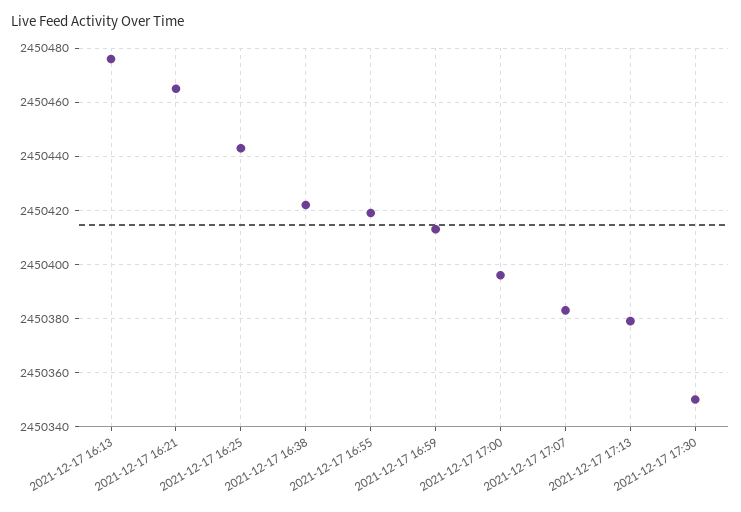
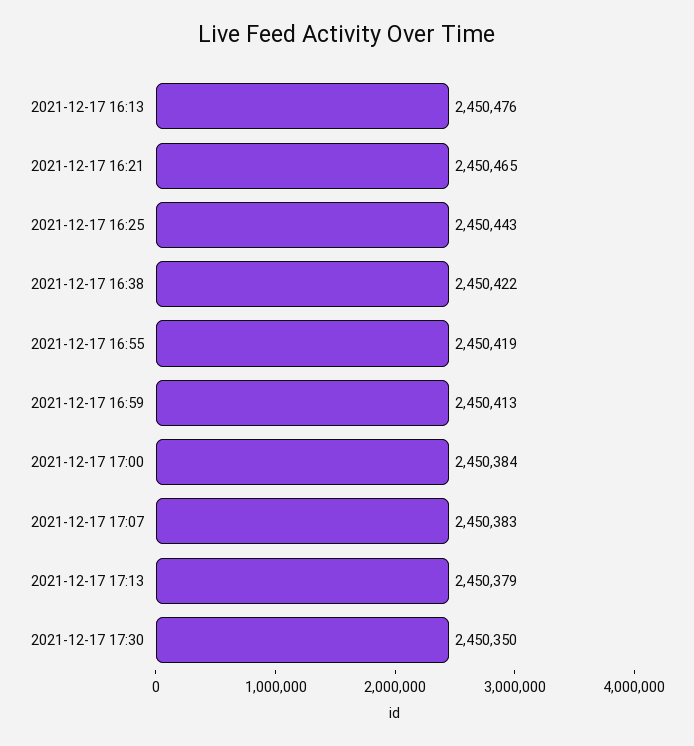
  {
    "2021-12-17 16:13": 2450476,
    "2021-12-17 16:21": 2450465,
    "2021-12-17 16:25": 2450443,
    "2021-12-17 16:38": 2450422,
    "2021-12-17 16:55": 2450419,
    "2021-12-17 16:59": 2450413,
-   "2021-12-17 17:00": 2450395,
+   "2021-12-17 17:00": 2450384,
    "2021-12-17 17:07": 2450383,
    "2021-12-17 17:13": 2450379,
    "2021-12-17 17:30": 2450350
  }

